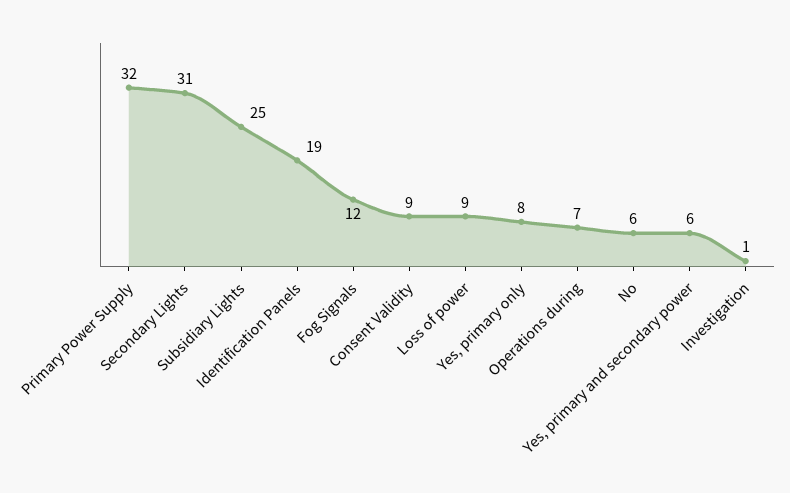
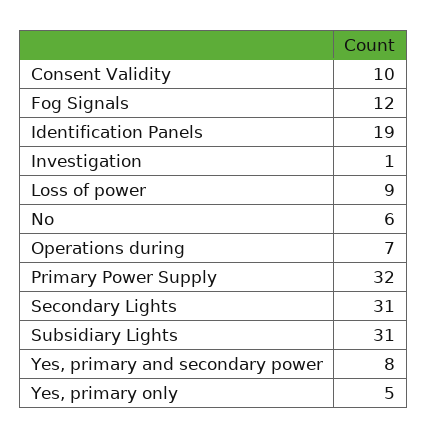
  {
    "Primary Power Supply": 32,
    "Secondary Lights": 31,
-   "Subsidiary Lights": 25,
+   "Subsidiary Lights": 31,
    "Identification Panels": 19,
    "Fog Signals": 12,
-   "Consent Validity": 9,
+   "Consent Validity": 10,
    "Loss of power": 9,
-   "Yes, primary only": 8,
+   "Yes, primary only": 5,
    "Operations during": 7,
    "No": 6,
-   "Yes, primary and secondary power": 6,
+   "Yes, primary and secondary power": 8,
    "Investigation": 1
  }

